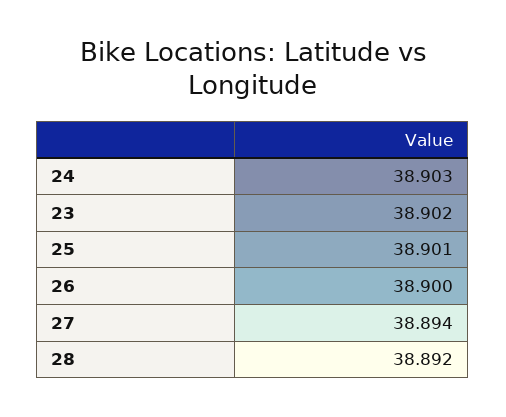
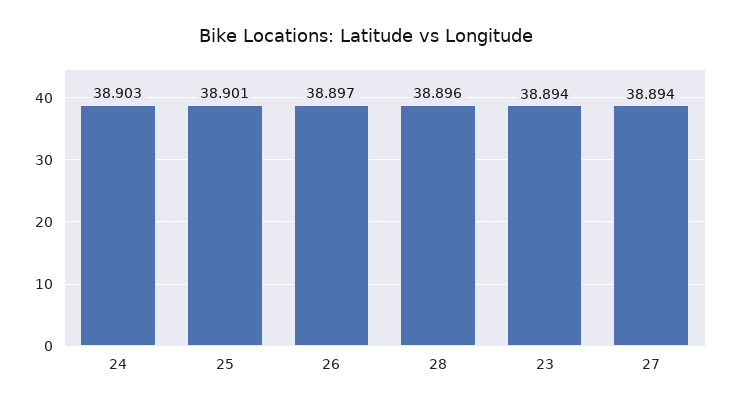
  {
    "24": 38.903,
-   "23": 38.902,
+   "23": 38.894,
    "25": 38.901,
-   "26": 38.9,
+   "26": 38.897,
    "27": 38.894,
-   "28": 38.892
+   "28": 38.896
  }

